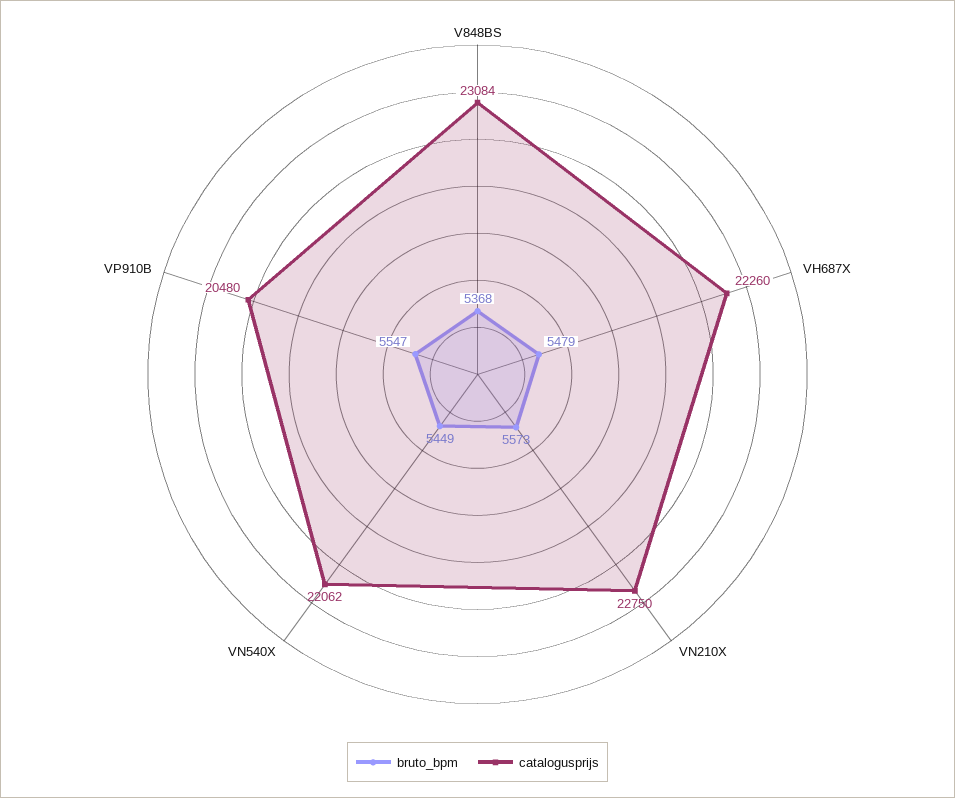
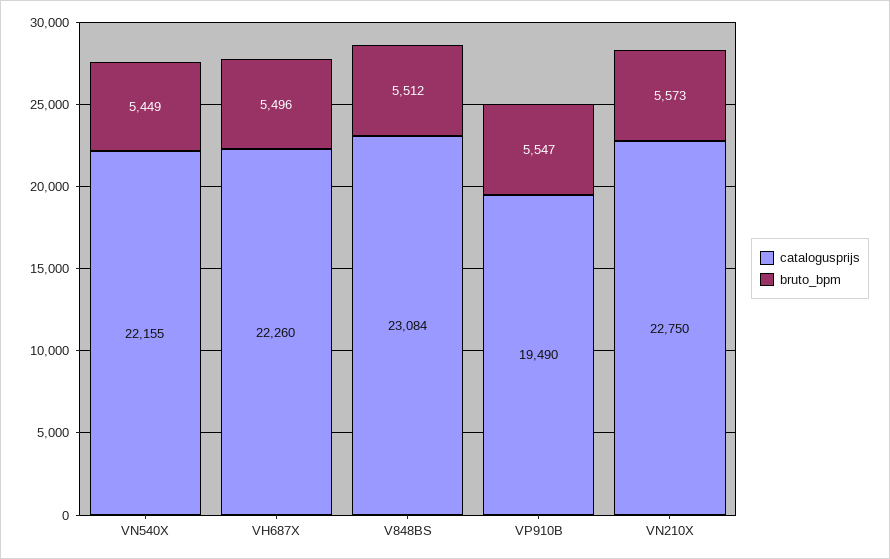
  {
    "bruto_bpm": {
-     "V848BS": 5368,
+     "V848BS": 5512,
-     "VH687X": 5479,
+     "VH687X": 5496,
      "VN210X": 5573,
      "VN540X": 5449,
      "VP910B": 5547
    },
    "catalogusprijs": {
      "V848BS": 23084,
      "VH687X": 22260,
      "VN210X": 22750,
-     "VN540X": 22062,
+     "VN540X": 22155,
-     "VP910B": 20480
+     "VP910B": 19490
    }
  }

